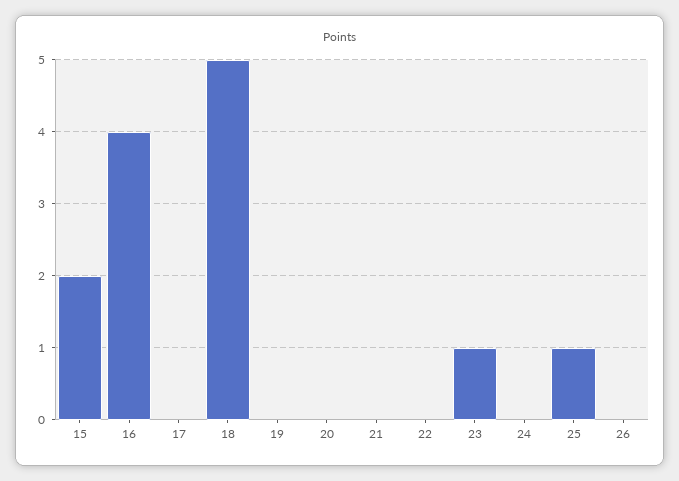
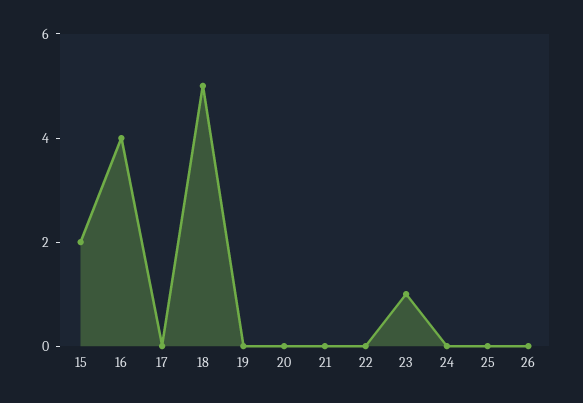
  {
    "15": 2,
    "16": 4,
    "17": 0,
    "18": 5,
    "19": 0,
    "20": 0,
    "21": 0,
    "22": 0,
    "23": 1,
    "24": 0,
-   "25": 1,
+   "25": 0,
    "26": 0
  }

